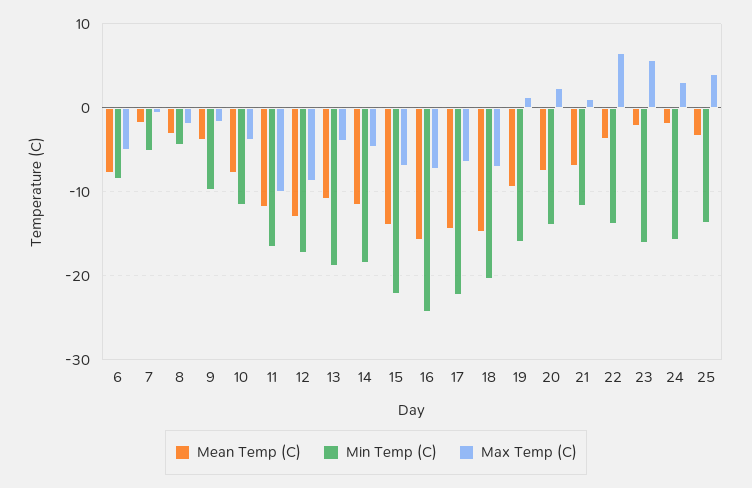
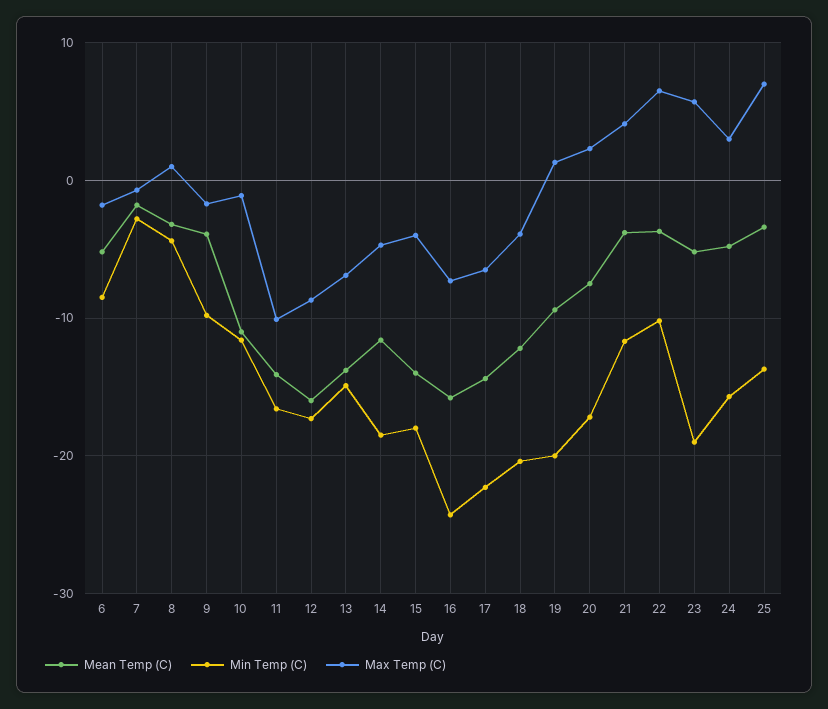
  {
    "Mean Temp (C)": {
-     "6": -8,
+     "6": -5,
      "7": -2,
      "8": -3,
      "9": -4,
-     "10": -8,
+     "10": -11,
-     "11": -12,
+     "11": -14,
-     "12": -13,
+     "12": -16,
-     "13": -11,
+     "13": -14,
      "14": -12,
      "15": -14,
      "16": -16,
      "17": -14,
-     "18": -15,
+     "18": -12,
      "19": -9,
      "20": -8,
-     "21": -7,
+     "21": -4,
      "22": -4,
-     "23": -2,
+     "23": -5,
-     "24": -2,
+     "24": -5,
      "25": -3
    },
    "Min Temp (C)": {
      "6": -9,
-     "7": -5,
+     "7": -3,
      "8": -4,
      "9": -10,
      "10": -12,
      "11": -17,
      "12": -17,
-     "13": -19,
+     "13": -15,
      "14": -19,
-     "15": -22,
+     "15": -18,
      "16": -24,
      "17": -22,
      "18": -20,
-     "19": -16,
+     "19": -20,
-     "20": -14,
+     "20": -17,
      "21": -12,
-     "22": -14,
+     "22": -10,
-     "23": -16,
+     "23": -19,
      "24": -16,
      "25": -14
    },
    "Max Temp (C)": {
-     "6": -5,
+     "6": -2,
      "7": -1,
-     "8": -2,
+     "8": 1,
      "9": -2,
-     "10": -4,
+     "10": -1,
      "11": -10,
      "12": -9,
-     "13": -4,
+     "13": -7,
      "14": -5,
-     "15": -7,
+     "15": -4,
      "16": -7,
      "17": -7,
-     "18": -7,
+     "18": -4,
      "19": 1,
      "20": 2,
-     "21": 1,
+     "21": 4,
      "22": 7,
      "23": 6,
      "24": 3,
-     "25": 4
+     "25": 7
    }
  }

